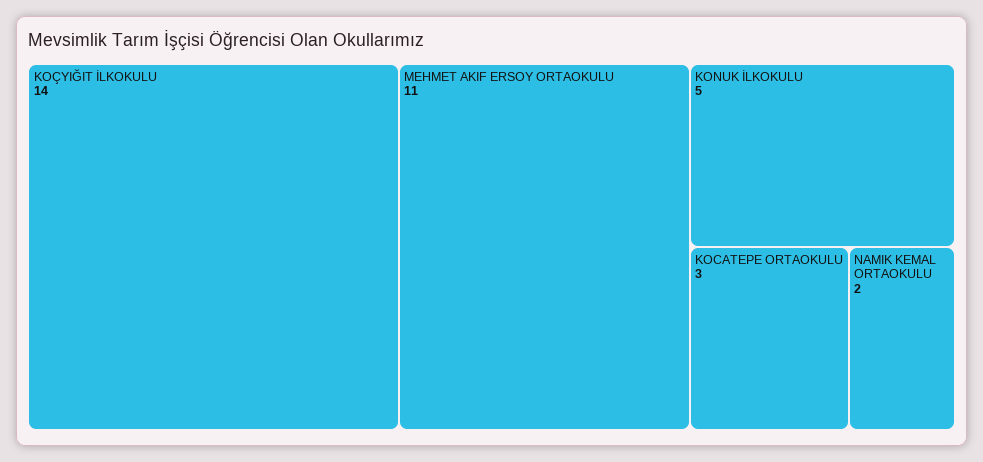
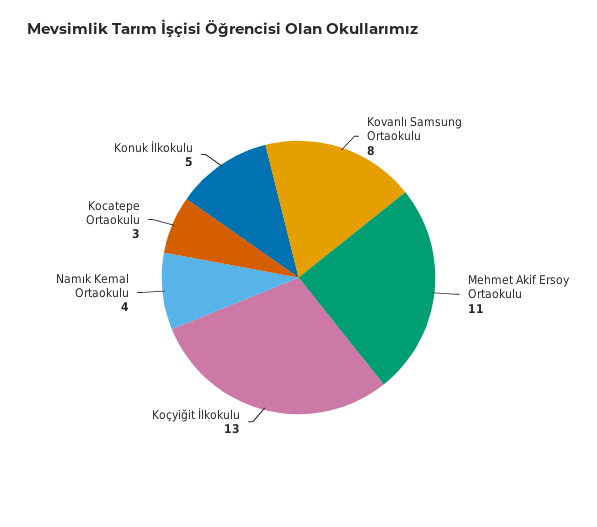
  {
-   "KOÇYIĞIT İLKOKULU": 14,
+   "KOÇYIĞIT İLKOKULU": 13,
    "MEHMET AKIF ERSOY ORTAOKULU": 11,
    "KONUK İLKOKULU": 5,
    "KOCATEPE ORTAOKULU": 3,
-   "NAMIK KEMAL ORTAOKULU": 2
+   "NAMIK KEMAL ORTAOKULU": 4,
+   "Kovanlı Samsung Ortaokulu": 8
  }

